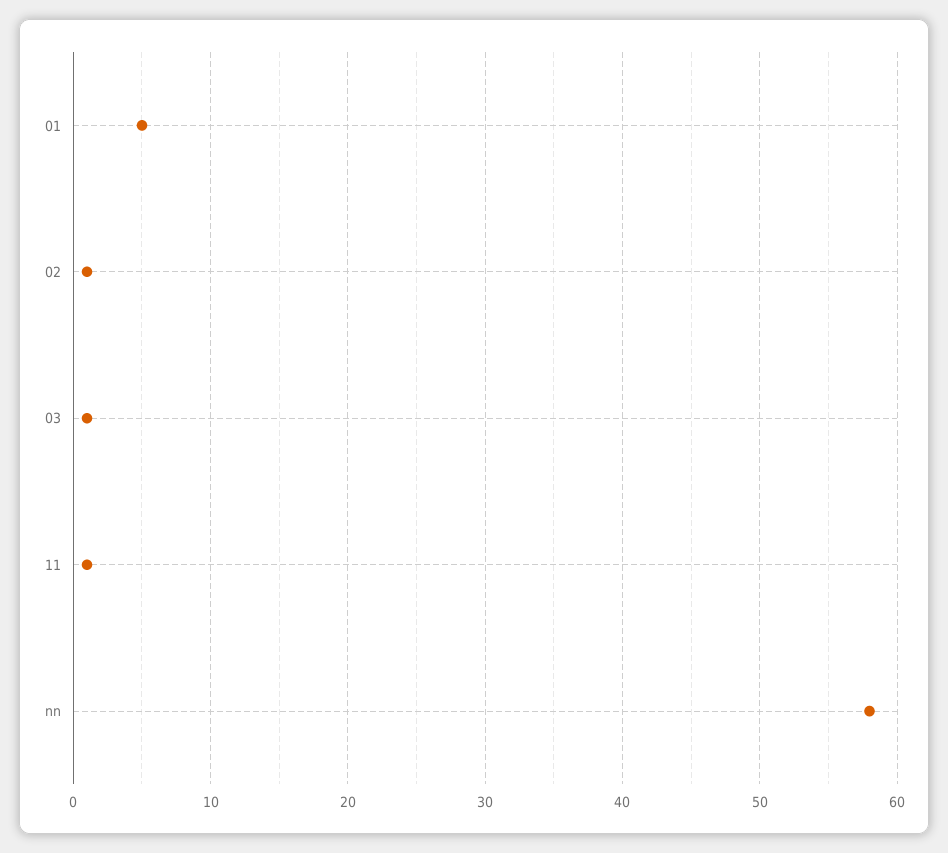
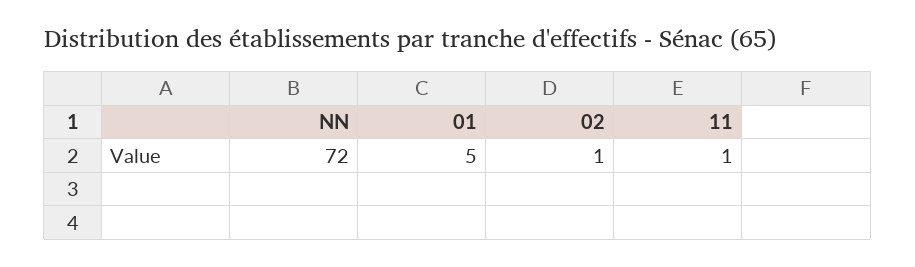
  {
    "01": 5,
    "02": 1,
-   "03": 1,
    "11": 1,
-   "nn": 58
+   "nn": 72
  }

